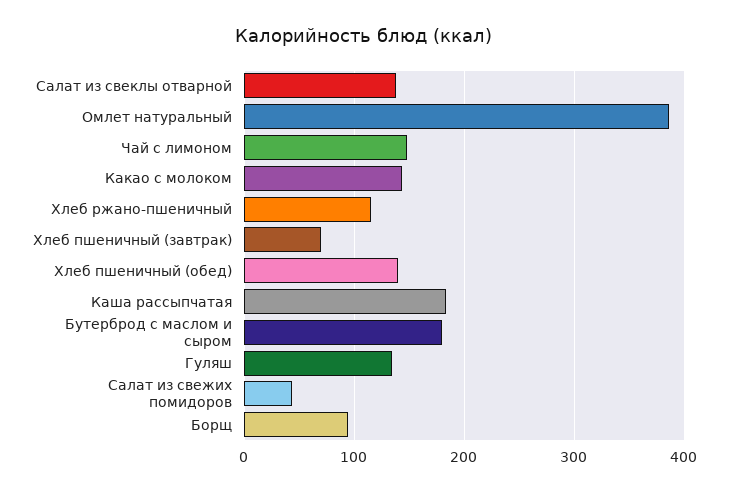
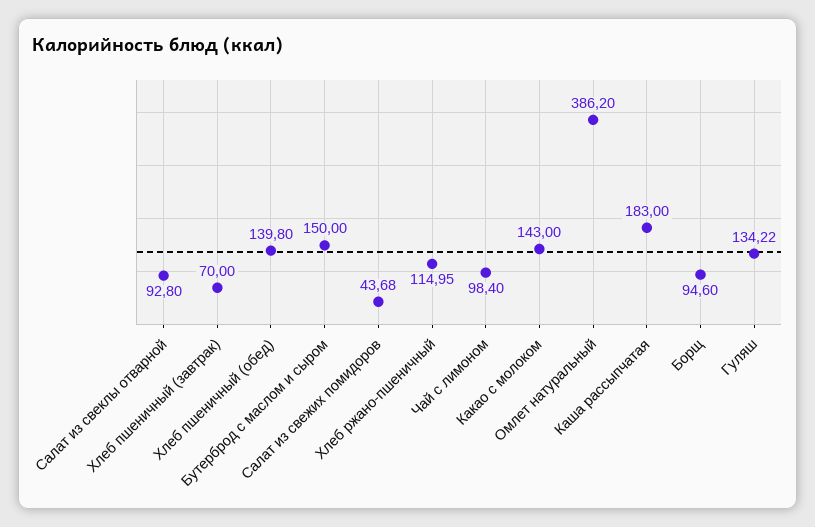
  {
-   "Салат из свеклы отварной": 140,
+   "Салат из свеклы отварной": 92.8,
    "Омлет натуральный": 386.2,
-   "Чай с лимоном": 150,
+   "Чай с лимоном": 98.4,
    "Какао с молоком": 143,
    "Хлеб ржано-пшеничный": 114.95,
    "Хлеб пшеничный (завтрак)": 70,
    "Хлеб пшеничный (обед)": 139.8,
    "Каша рассыпчатая": 183,
-   "Бутерброд с маслом и сыром": 180,
+   "Бутерброд с маслом и сыром": 150,
    "Гуляш": 134.22,
    "Салат из свежих помидоров": 43.68,
    "Борщ": 94.6
  }

